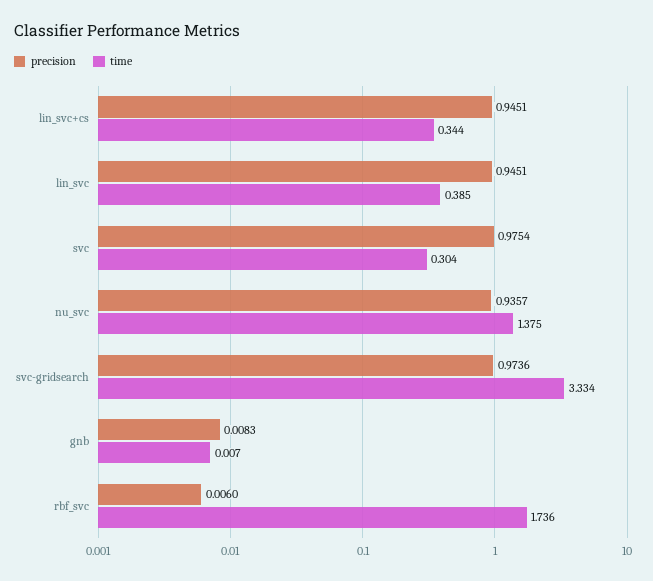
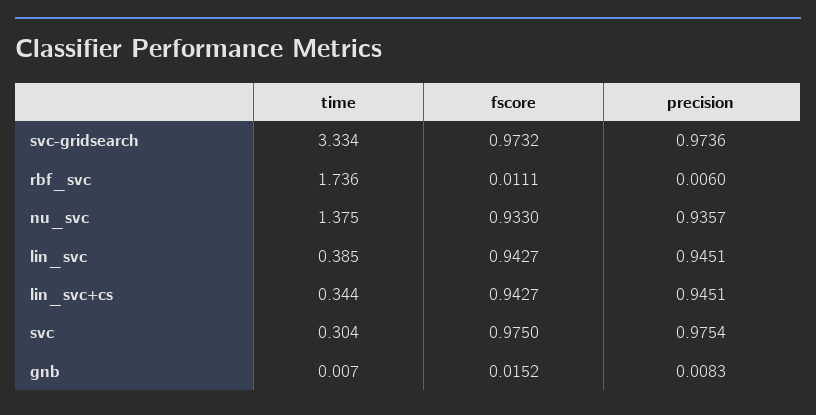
  {
    "precision": {
      "lin_svc+cs": 0.9451,
      "lin_svc": 0.9451,
      "svc": 0.9754,
      "nu_svc": 0.9357,
      "svc-gridsearch": 0.9736,
      "gnb": 0.0083,
      "rbf_svc": 0.006
    },
    "time": {
      "lin_svc+cs": 0.344,
      "lin_svc": 0.385,
      "svc": 0.304,
      "nu_svc": 1.375,
      "svc-gridsearch": 3.334,
      "gnb": 0.007,
      "rbf_svc": 1.736
-   }
+   },
+   "fscore": {
+     "svc-gridsearch": 0.9732,
+     "rbf_svc": 0.0111,
+     "nu_svc": 0.933,
+     "lin_svc": 0.9427,
+     "lin_svc+cs": 0.9427,
+     "svc": 0.975,
+     "gnb": 0.0152
+   }
  }

